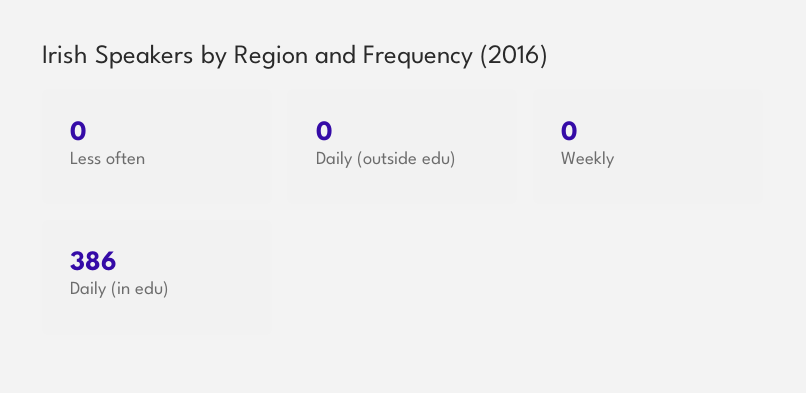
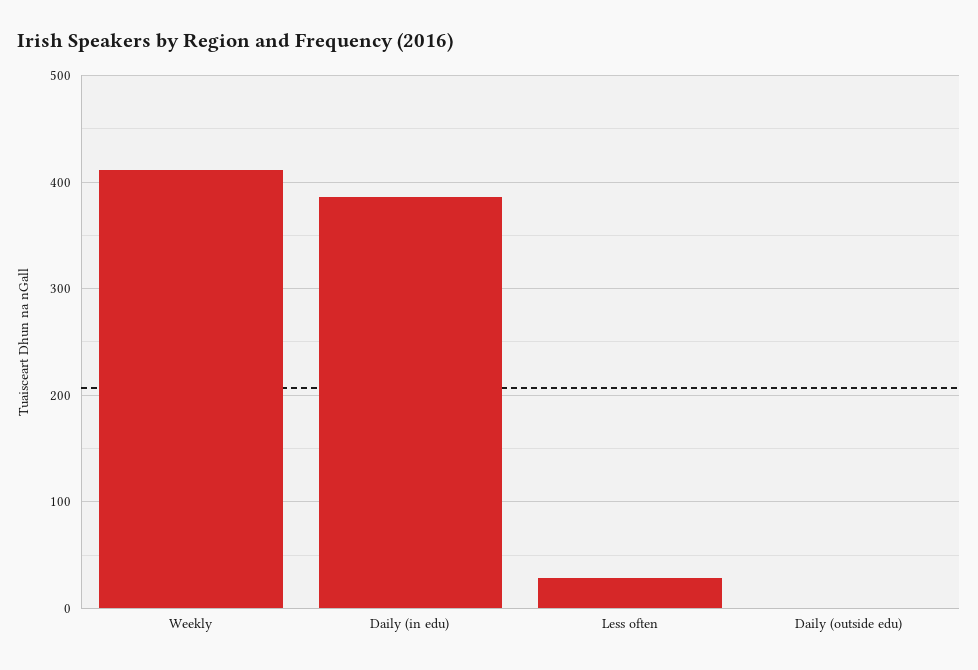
  {
-   "Less often": 0,
+   "Less often": 30,
    "Daily (outside edu)": 0,
-   "Weekly": 0,
+   "Weekly": 410,
    "Daily (in edu)": 386
  }

